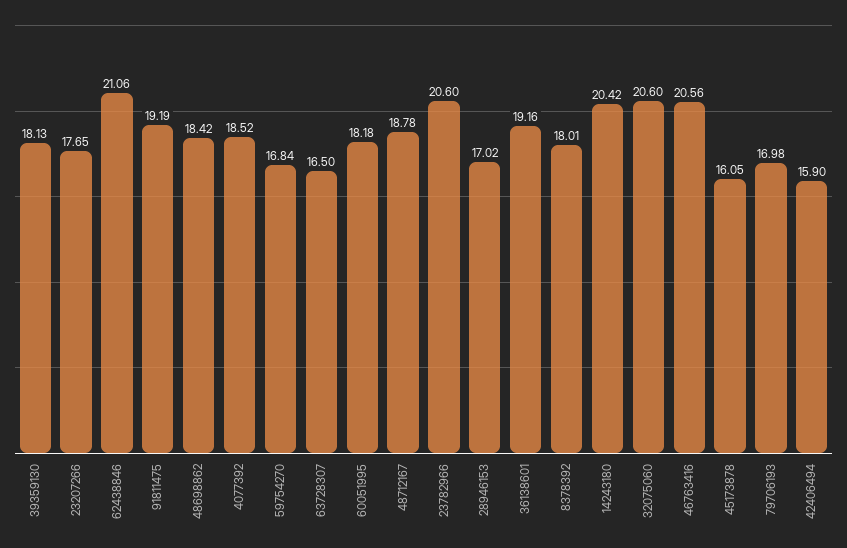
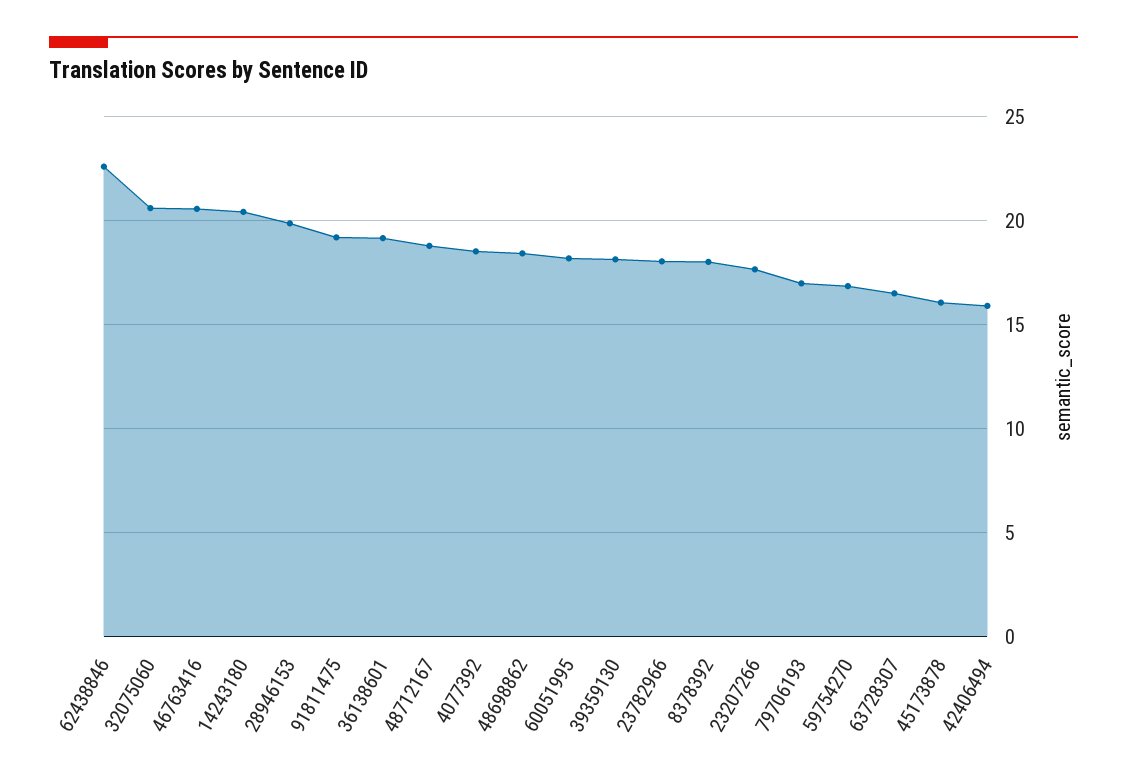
  {
    "39359130": 18.13,
    "23207266": 17.65,
-   "62438846": 21.06,
+   "62438846": 22.5,
    "91811475": 19.19,
    "48698862": 18.42,
    "4077392": 18.52,
    "59754270": 16.84,
    "63728307": 16.5,
    "60051995": 18.18,
    "48712167": 18.78,
-   "23782966": 20.6,
+   "23782966": 18,
-   "28946153": 17.02,
+   "28946153": 20,
    "36138601": 19.16,
    "8378392": 18.01,
    "14243180": 20.42,
    "32075060": 20.6,
    "46763416": 20.56,
    "45173878": 16.05,
    "79706193": 16.98,
    "42406494": 15.9
  }

